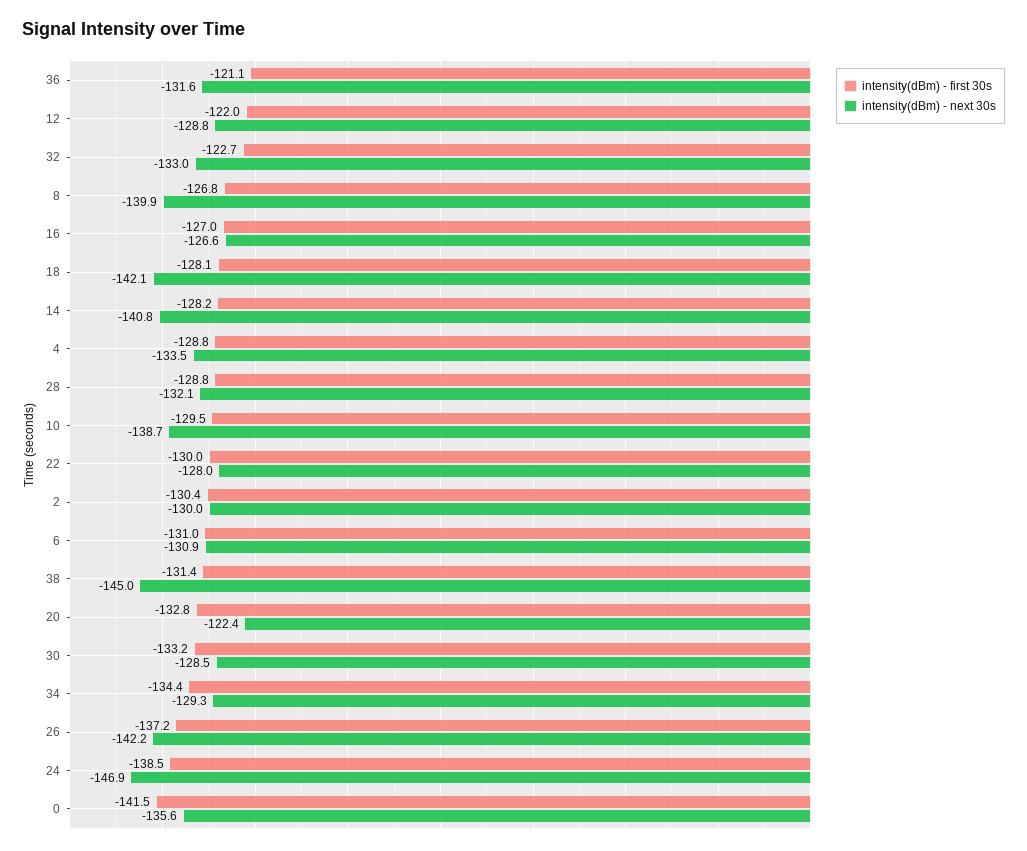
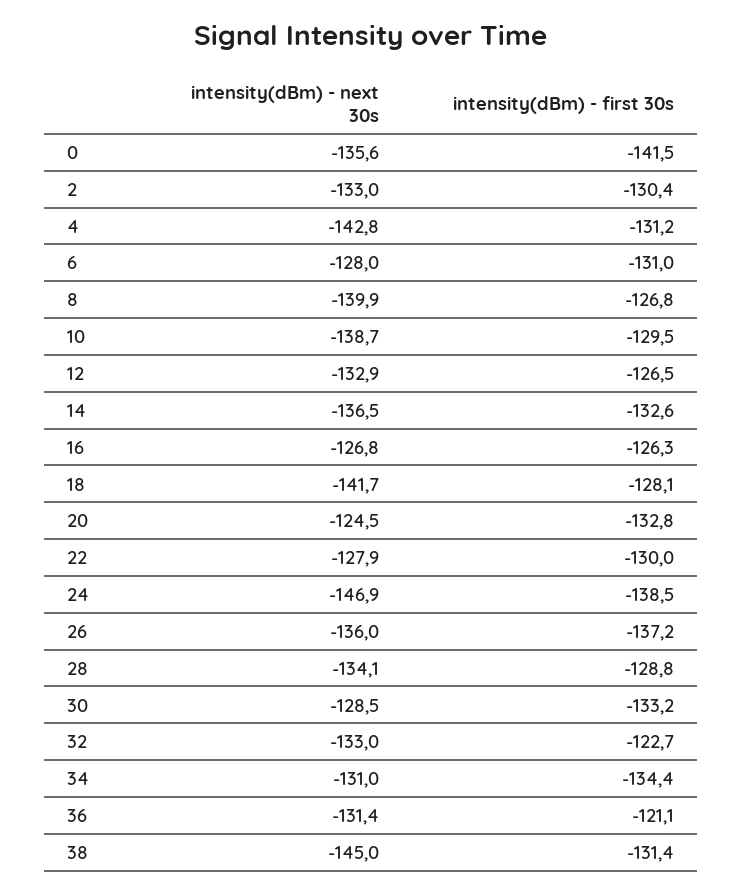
  {
    "intensity(dBm) - first 30s": {
      "36": -121.1,
-     "12": -122,
+     "12": -126.5,
      "32": -122.7,
      "8": -126.8,
-     "16": -127,
+     "16": -126.3,
      "18": -128.1,
-     "14": -128.2,
+     "14": -132.6,
-     "4": -128.8,
+     "4": -131.2,
      "28": -128.8,
      "10": -129.5,
      "22": -130,
      "2": -130.4,
      "6": -131,
      "38": -131.4,
      "20": -132.8,
      "30": -133.2,
      "34": -134.4,
      "26": -137.2,
      "24": -138.5,
      "0": -141.5
    },
    "intensity(dBm) - next 30s": {
-     "36": -131.6,
+     "36": -131.4,
-     "12": -128.8,
+     "12": -132.9,
      "32": -133,
      "8": -139.9,
-     "16": -126.6,
+     "16": -126.8,
-     "18": -142.1,
+     "18": -141.7,
-     "14": -140.8,
+     "14": -136.5,
-     "4": -133.5,
+     "4": -142.8,
-     "28": -132.1,
+     "28": -134.1,
      "10": -138.7,
-     "22": -128,
+     "22": -127.9,
-     "2": -130,
+     "2": -133,
-     "6": -130.9,
+     "6": -128,
      "38": -145,
-     "20": -122.4,
+     "20": -124.5,
      "30": -128.5,
-     "34": -129.3,
+     "34": -131,
-     "26": -142.2,
+     "26": -136,
      "24": -146.9,
      "0": -135.6
    }
  }

